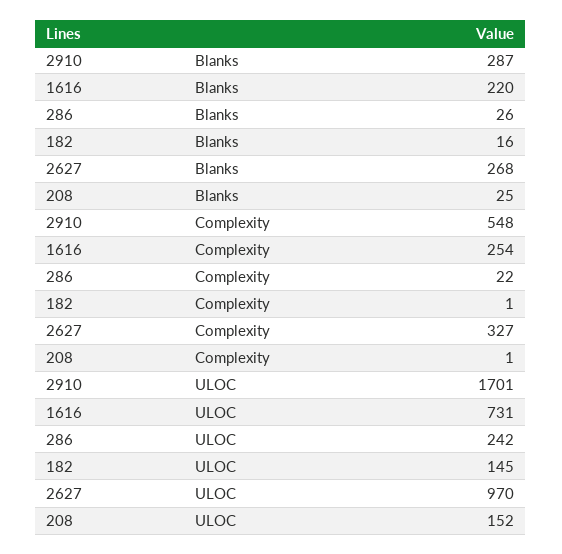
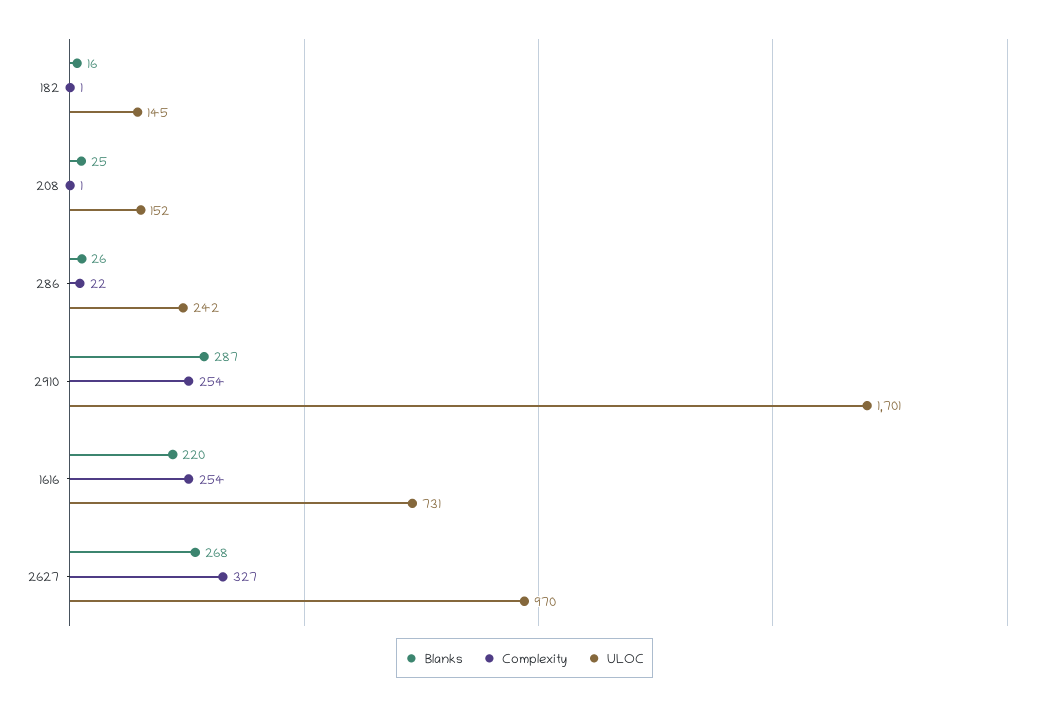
  {
    "Blanks": {
      "2910": 287,
      "1616": 220,
      "286": 26,
      "182": 16,
      "2627": 268,
      "208": 25
    },
    "Complexity": {
-     "2910": 548,
+     "2910": 254,
      "1616": 254,
      "286": 22,
      "182": 1,
      "2627": 327,
      "208": 1
    },
    "ULOC": {
      "2910": 1701,
      "1616": 731,
      "286": 242,
      "182": 145,
      "2627": 970,
      "208": 152
    }
  }

